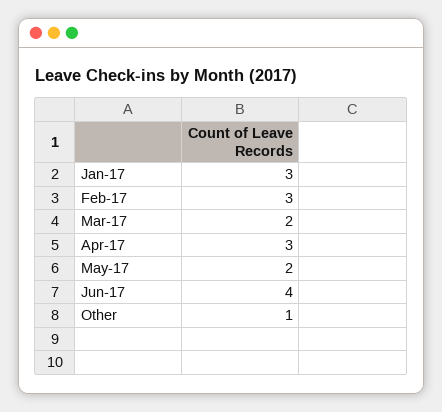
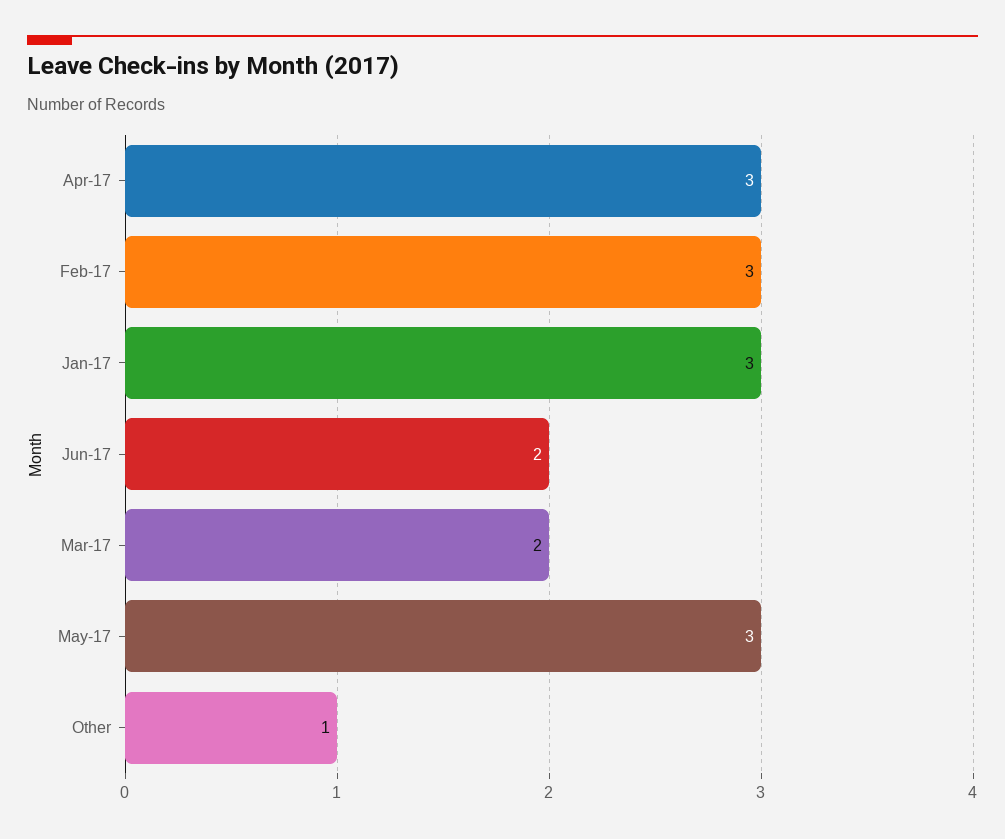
  {
    "Jan-17": 3,
    "Feb-17": 3,
    "Mar-17": 2,
    "Apr-17": 3,
-   "May-17": 2,
+   "May-17": 3,
-   "Jun-17": 4,
+   "Jun-17": 2,
    "Other": 1
  }

